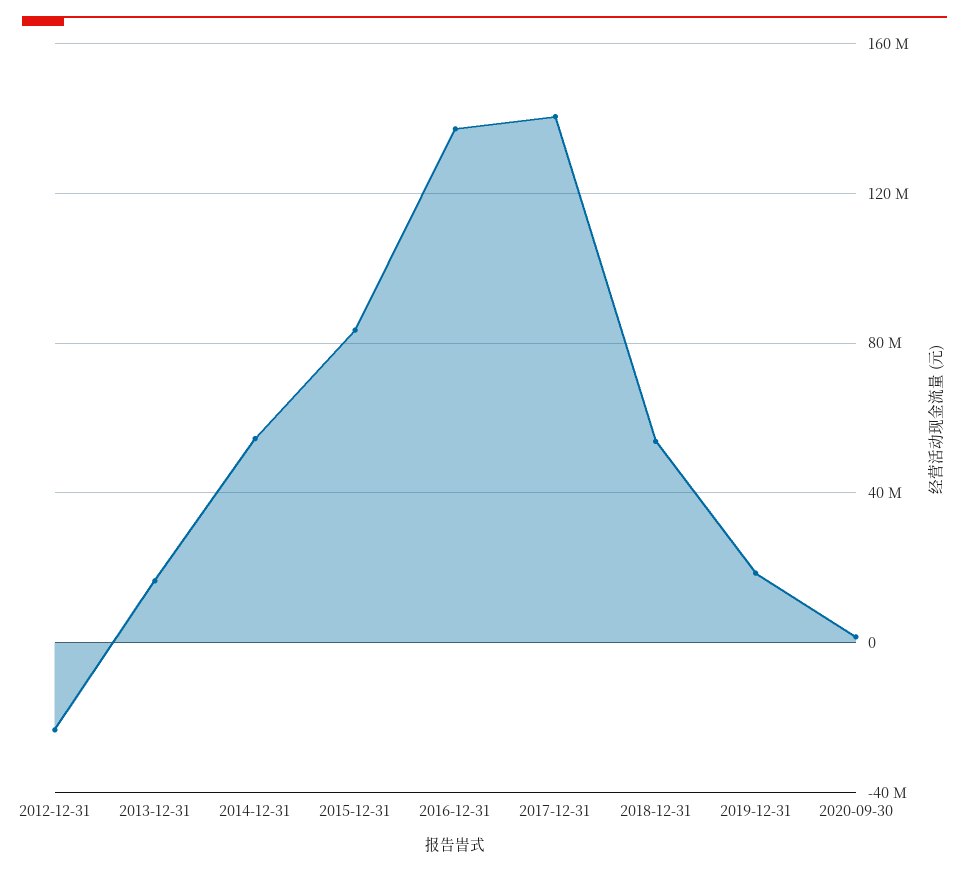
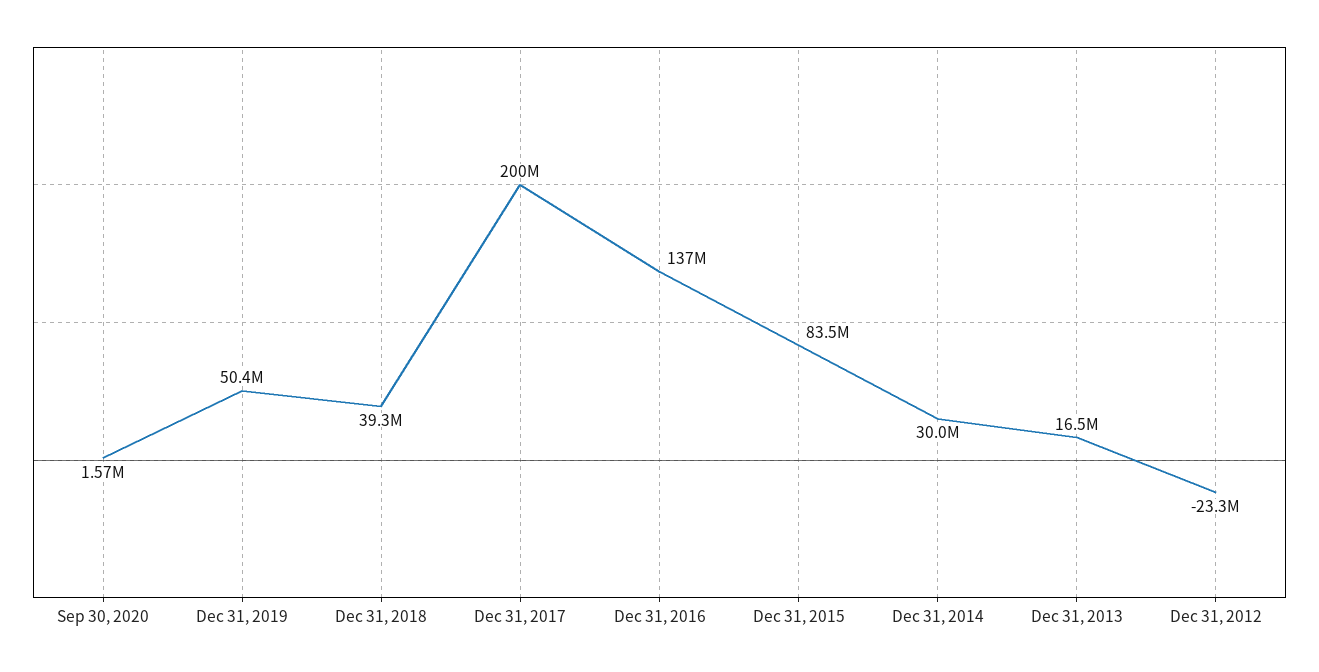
  {
    "2012-12-31": -23300000,
    "2013-12-31": 16500000,
-   "2014-12-31": 55000000,
+   "2014-12-31": 30000000,
    "2015-12-31": 83500000,
    "2016-12-31": 137000000,
-   "2017-12-31": 140000000,
+   "2017-12-31": 200000000,
-   "2018-12-31": 55000000,
+   "2018-12-31": 39300000,
-   "2019-12-31": 20000000,
+   "2019-12-31": 50400000,
    "2020-09-30": 1570000
  }

